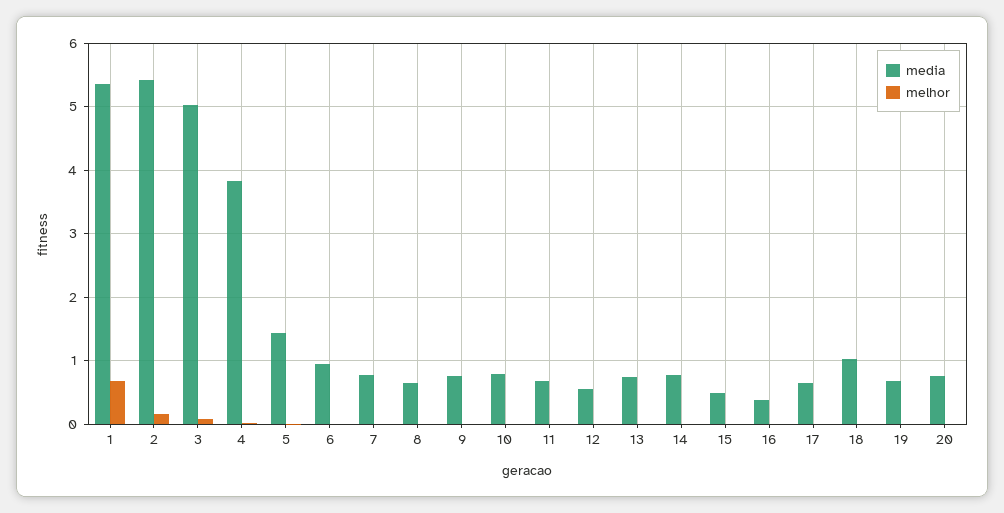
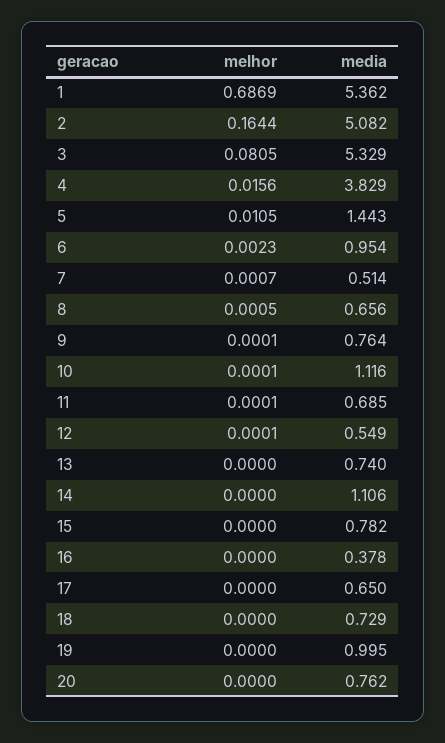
  {
    "media": {
      "1": 5.362,
-     "2": 5.4,
+     "2": 5.082,
-     "3": 5,
+     "3": 5.329,
      "4": 3.829,
      "5": 1.443,
      "6": 0.954,
-     "7": 0.8,
+     "7": 0.514,
      "8": 0.656,
      "9": 0.764,
-     "10": 0.8,
+     "10": 1.116,
      "11": 0.685,
      "12": 0.549,
      "13": 0.74,
-     "14": 0.8,
+     "14": 1.106,
-     "15": 0.5,
+     "15": 0.782,
      "16": 0.378,
      "17": 0.65,
-     "18": 1,
+     "18": 0.729,
-     "19": 0.7,
+     "19": 0.995,
      "20": 0.762
    },
    "melhor": {
      "1": 0.6869,
      "2": 0.1644,
      "3": 0.0805,
      "4": 0.0156,
      "5": 0.0105,
      "6": 0.0023,
      "7": 0.0007,
      "8": 0.0005,
      "9": 0.0001,
      "10": 0.0001,
      "11": 0.0001,
      "12": 0.0001,
      "13": 0,
      "14": 0,
      "15": 0,
      "16": 0,
      "17": 0,
      "18": 0,
      "19": 0,
      "20": 0
    }
  }

